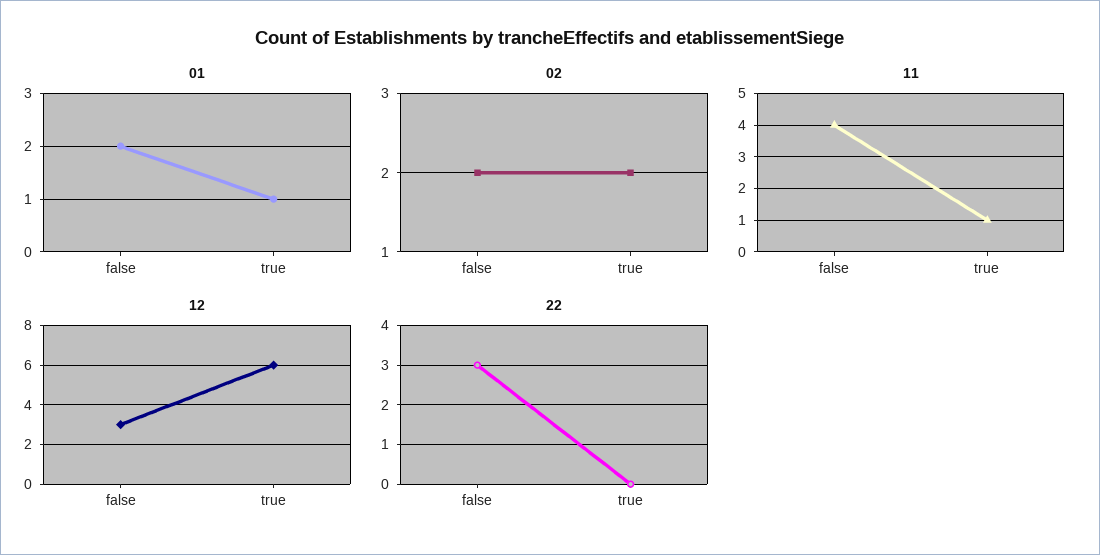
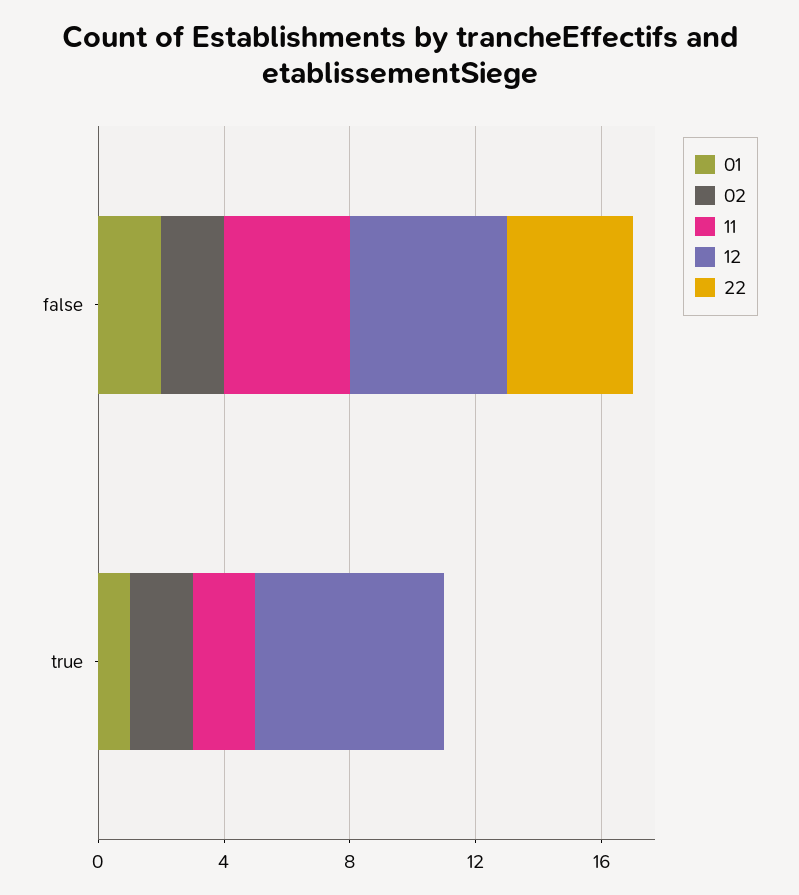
  {
    "01": {
      "false": 2,
      "true": 1
    },
    "02": {
      "false": 2,
      "true": 2
    },
    "11": {
      "false": 4,
-     "true": 1
+     "true": 2
    },
    "12": {
-     "false": 3,
+     "false": 5,
      "true": 6
    },
    "22": {
-     "false": 3,
+     "false": 4,
      "true": 0
    }
  }

